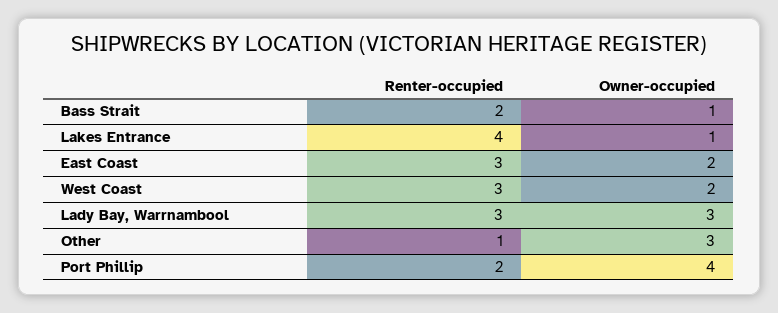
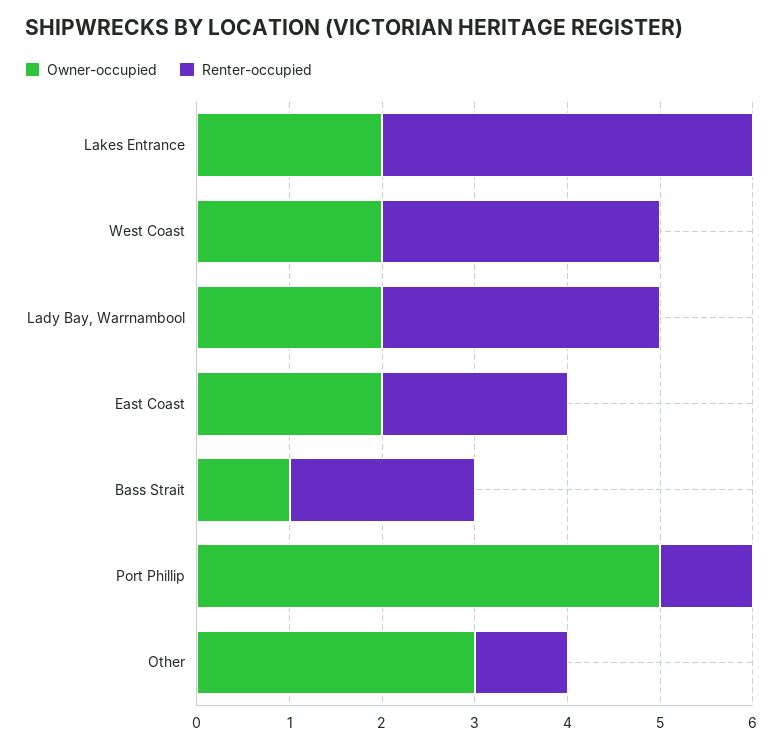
  {
    "Renter-occupied": {
      "Bass Strait": 2,
      "Lakes Entrance": 4,
-     "East Coast": 3,
+     "East Coast": 2,
      "West Coast": 3,
      "Lady Bay, Warrnambool": 3,
      "Other": 1,
-     "Port Phillip": 2
+     "Port Phillip": 1
    },
    "Owner-occupied": {
      "Bass Strait": 1,
-     "Lakes Entrance": 1,
+     "Lakes Entrance": 2,
      "East Coast": 2,
      "West Coast": 2,
-     "Lady Bay, Warrnambool": 3,
+     "Lady Bay, Warrnambool": 2,
      "Other": 3,
-     "Port Phillip": 4
+     "Port Phillip": 5
    }
  }

